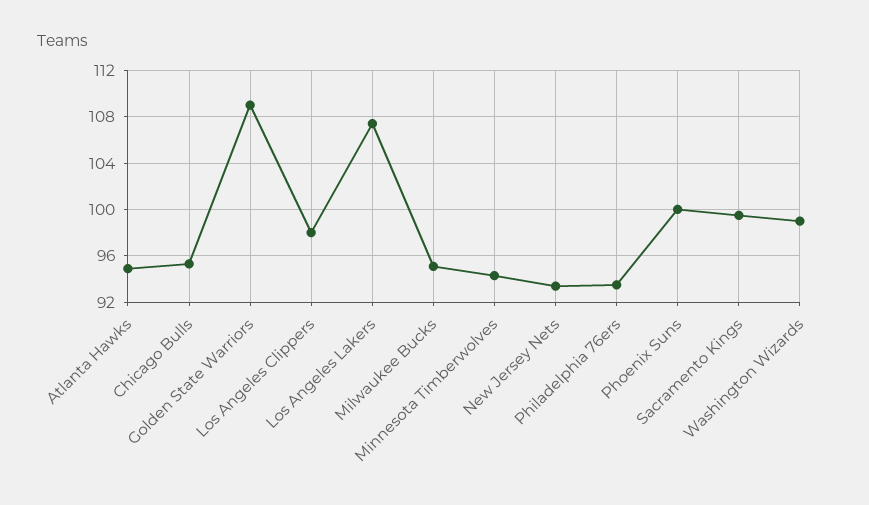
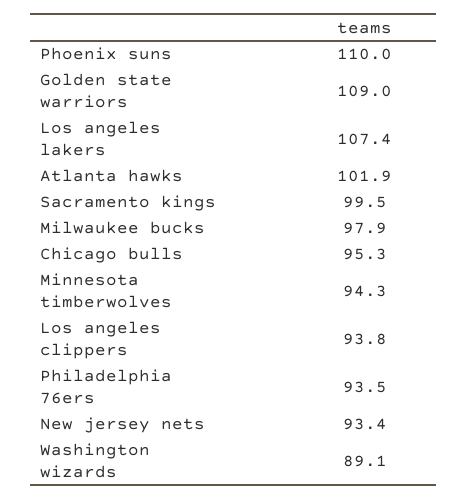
  {
-   "Atlanta Hawks": 95,
+   "Atlanta Hawks": 101.9,
    "Chicago Bulls": 95.3,
    "Golden State Warriors": 109,
-   "Los Angeles Clippers": 98,
+   "Los Angeles Clippers": 93.8,
    "Los Angeles Lakers": 107.4,
-   "Milwaukee Bucks": 95,
+   "Milwaukee Bucks": 97.9,
    "Minnesota Timberwolves": 94.3,
    "New Jersey Nets": 93.4,
    "Philadelphia 76ers": 93.5,
-   "Phoenix Suns": 100,
+   "Phoenix Suns": 110,
    "Sacramento Kings": 99.5,
-   "Washington Wizards": 99
+   "Washington Wizards": 89.1
  }

